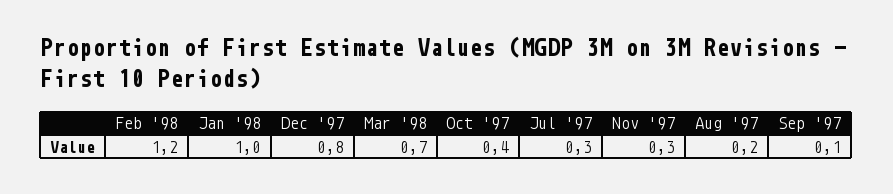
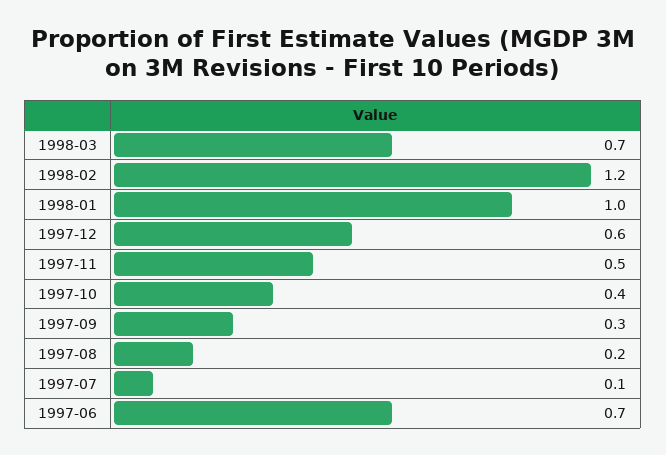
  {
    "Feb '98": 1.2,
    "Jan '98": 1,
-   "Dec '97": 0.8,
+   "Dec '97": 0.6,
    "Mar '98": 0.7,
    "Oct '97": 0.4,
-   "Jul '97": 0.3,
+   "Jul '97": 0.1,
-   "Nov '97": 0.3,
+   "Nov '97": 0.5,
    "Aug '97": 0.2,
-   "Sep '97": 0.1
+   "Sep '97": 0.3,
+   "1997-06": 0.7
  }

